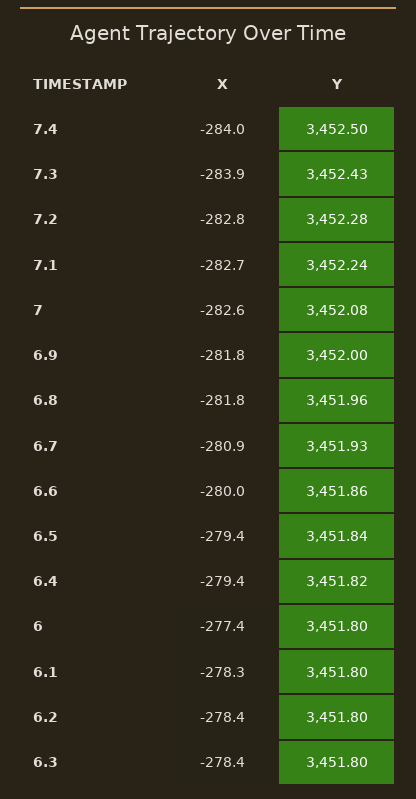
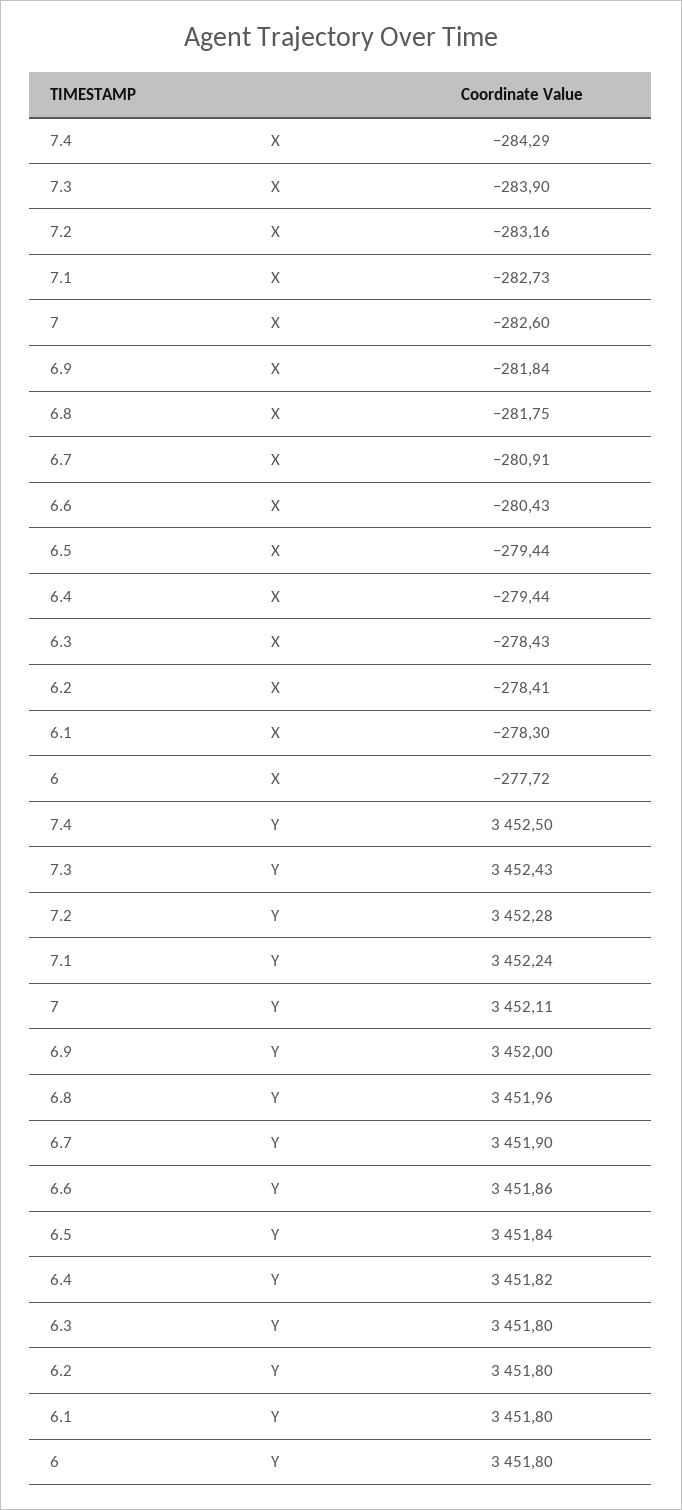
  {
    "X": {
-     "7.4": -284,
+     "7.4": -284.29,
      "7.3": -283.9,
-     "7.2": -282.8,
+     "7.2": -283.16,
      "7.1": -282.73,
      "7": -282.6,
      "6.9": -281.84,
      "6.8": -281.75,
      "6.7": -280.91,
-     "6.6": -280,
+     "6.6": -280.43,
      "6.5": -279.44,
      "6.4": -279.44,
-     "6": -277.4,
+     "6": -277.72,
      "6.1": -278.3,
      "6.2": -278.41,
      "6.3": -278.43
    },
    "Y": {
      "7.4": 3452.5,
      "7.3": 3452.43,
      "7.2": 3452.28,
      "7.1": 3452.24,
-     "7": 3452.08,
+     "7": 3452.11,
      "6.9": 3452,
      "6.8": 3451.96,
-     "6.7": 3451.93,
+     "6.7": 3451.9,
      "6.6": 3451.86,
      "6.5": 3451.84,
      "6.4": 3451.82,
      "6": 3451.8,
      "6.1": 3451.8,
      "6.2": 3451.8,
      "6.3": 3451.8
    }
  }

